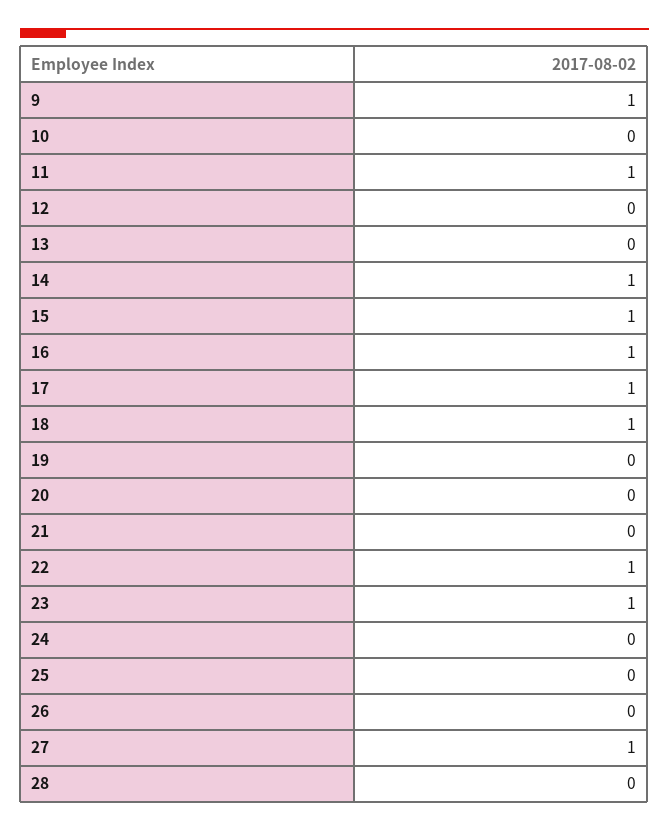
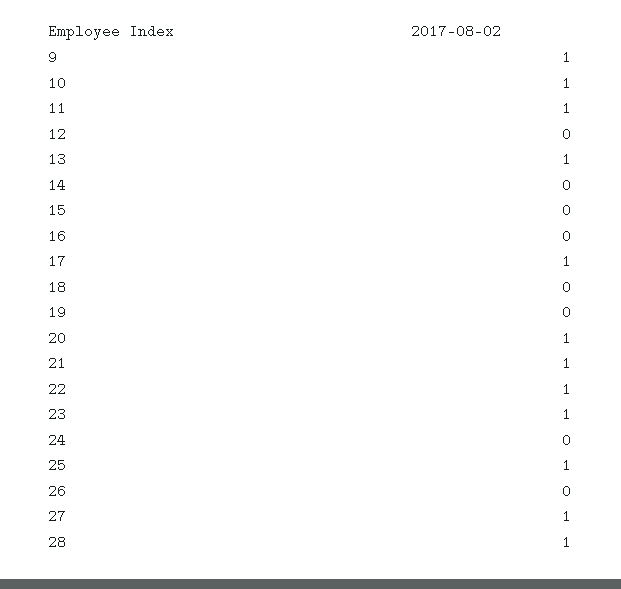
  {
    "9": 1,
-   "10": 0,
+   "10": 1,
    "11": 1,
    "12": 0,
-   "13": 0,
+   "13": 1,
-   "14": 1,
+   "14": 0,
-   "15": 1,
+   "15": 0,
-   "16": 1,
+   "16": 0,
    "17": 1,
-   "18": 1,
+   "18": 0,
    "19": 0,
-   "20": 0,
+   "20": 1,
-   "21": 0,
+   "21": 1,
    "22": 1,
    "23": 1,
    "24": 0,
-   "25": 0,
+   "25": 1,
    "26": 0,
    "27": 1,
-   "28": 0
+   "28": 1
  }

